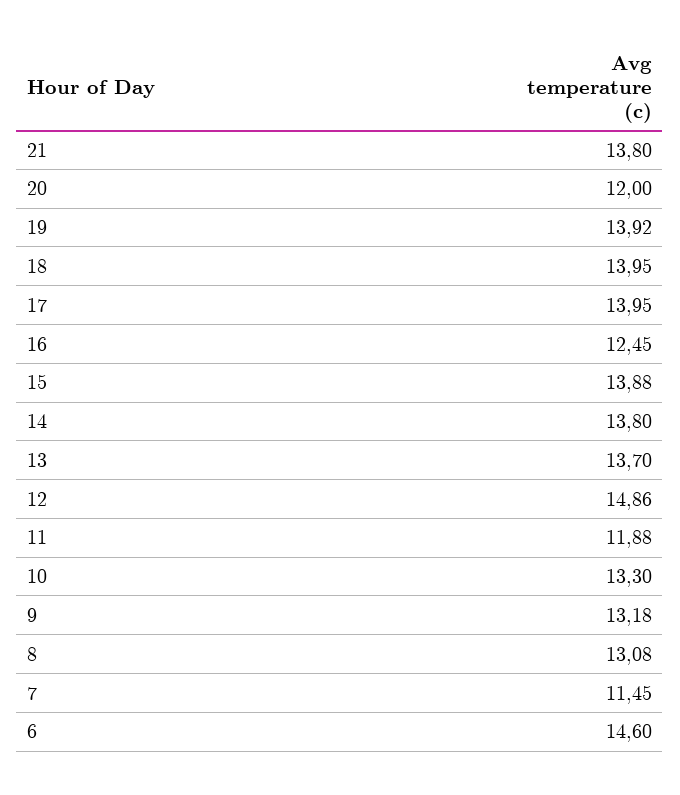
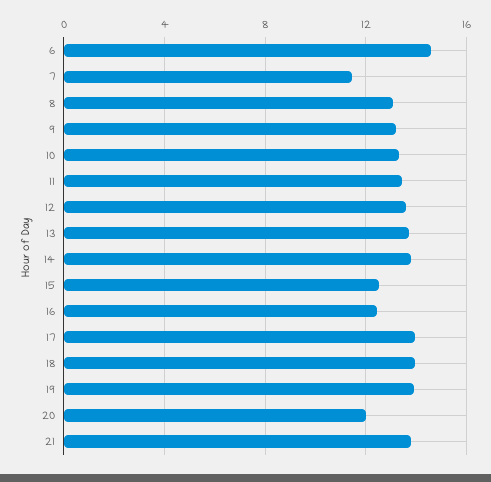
  {
    "21": 13.8,
    "20": 12,
    "19": 13.92,
    "18": 13.95,
    "17": 13.95,
    "16": 12.45,
-   "15": 13.88,
+   "15": 12.5,
    "14": 13.8,
    "13": 13.7,
-   "12": 14.86,
+   "12": 13.5,
-   "11": 11.88,
+   "11": 13.5,
    "10": 13.3,
    "9": 13.18,
    "8": 13.08,
    "7": 11.45,
    "6": 14.6
  }

